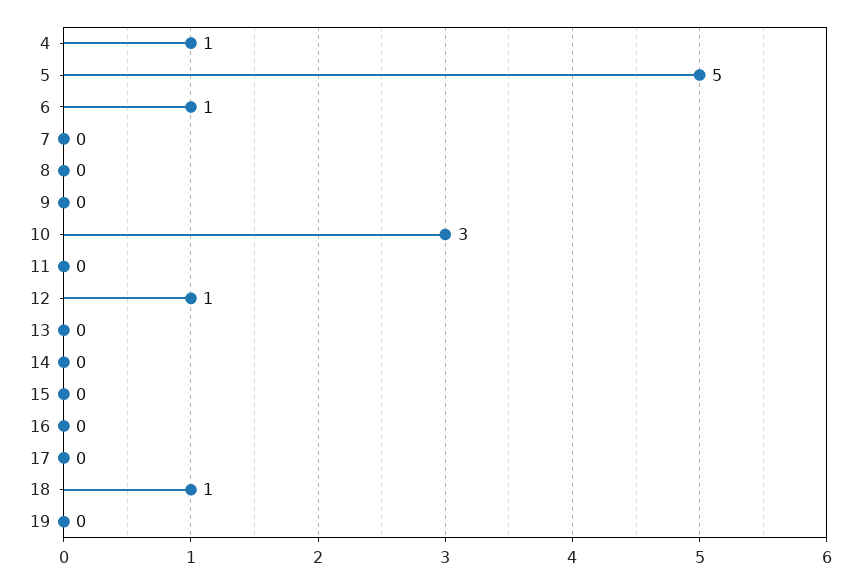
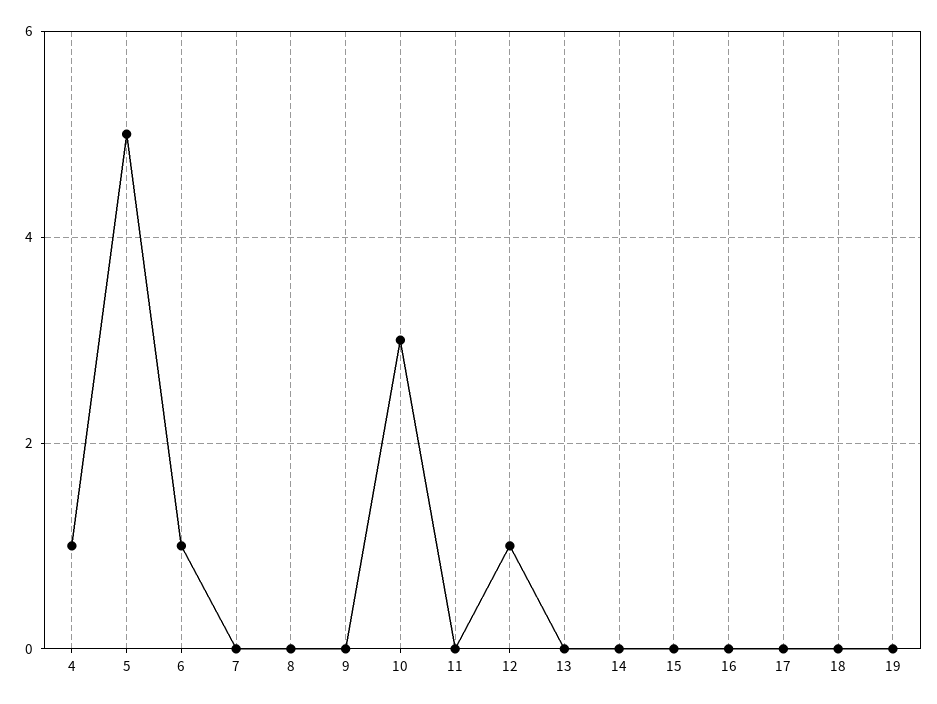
  {
    "4": 1,
    "5": 5,
    "6": 1,
    "7": 0,
    "8": 0,
    "9": 0,
    "10": 3,
    "11": 0,
    "12": 1,
    "13": 0,
    "14": 0,
    "15": 0,
    "16": 0,
    "17": 0,
-   "18": 1,
+   "18": 0,
    "19": 0
  }

